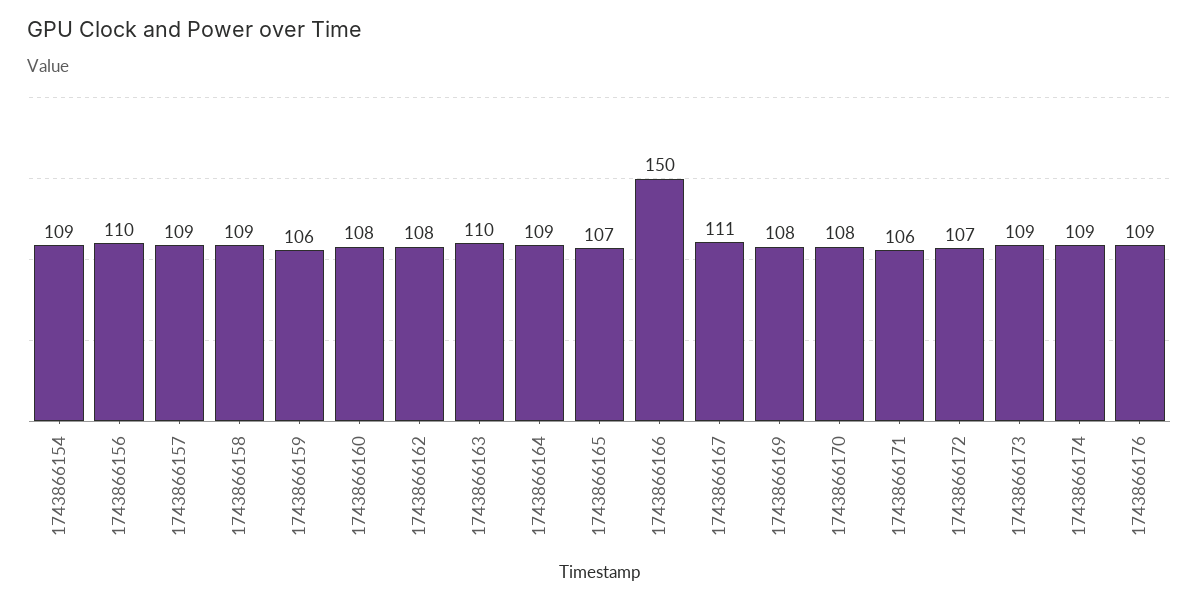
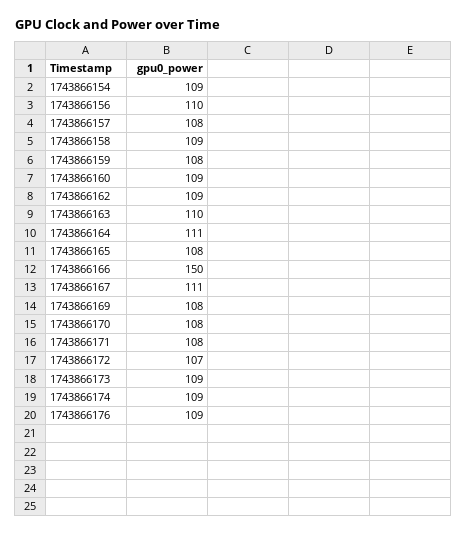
  {
    "1743866154": 109,
    "1743866156": 110,
-   "1743866157": 109,
+   "1743866157": 108,
    "1743866158": 109,
-   "1743866159": 106,
+   "1743866159": 108,
-   "1743866160": 108,
+   "1743866160": 109,
-   "1743866162": 108,
+   "1743866162": 109,
    "1743866163": 110,
-   "1743866164": 109,
+   "1743866164": 111,
-   "1743866165": 107,
+   "1743866165": 108,
    "1743866166": 150,
    "1743866167": 111,
    "1743866169": 108,
    "1743866170": 108,
-   "1743866171": 106,
+   "1743866171": 108,
    "1743866172": 107,
    "1743866173": 109,
    "1743866174": 109,
    "1743866176": 109
  }

